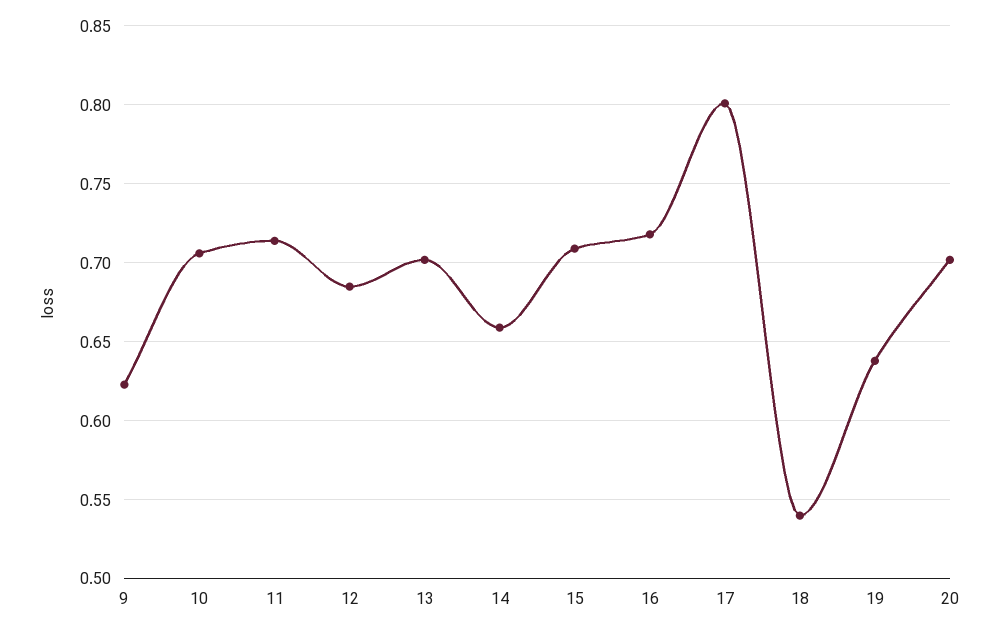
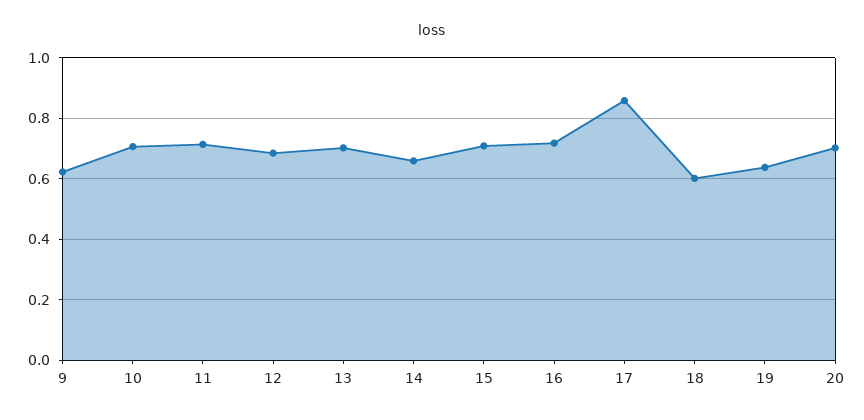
  {
    "9": 0.625,
    "10": 0.705,
    "11": 0.715,
    "12": 0.685,
    "13": 0.7,
    "14": 0.66,
    "15": 0.71,
    "16": 0.72,
-   "17": 0.8,
+   "17": 0.86,
-   "18": 0.54,
+   "18": 0.6,
    "19": 0.64,
    "20": 0.7
  }

